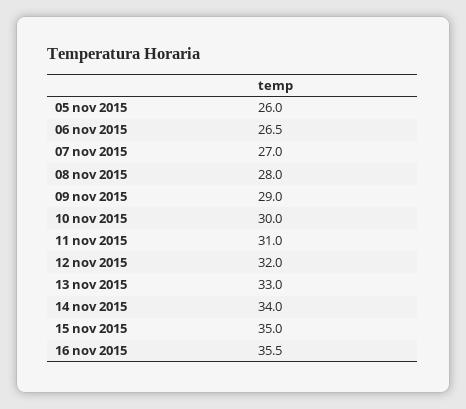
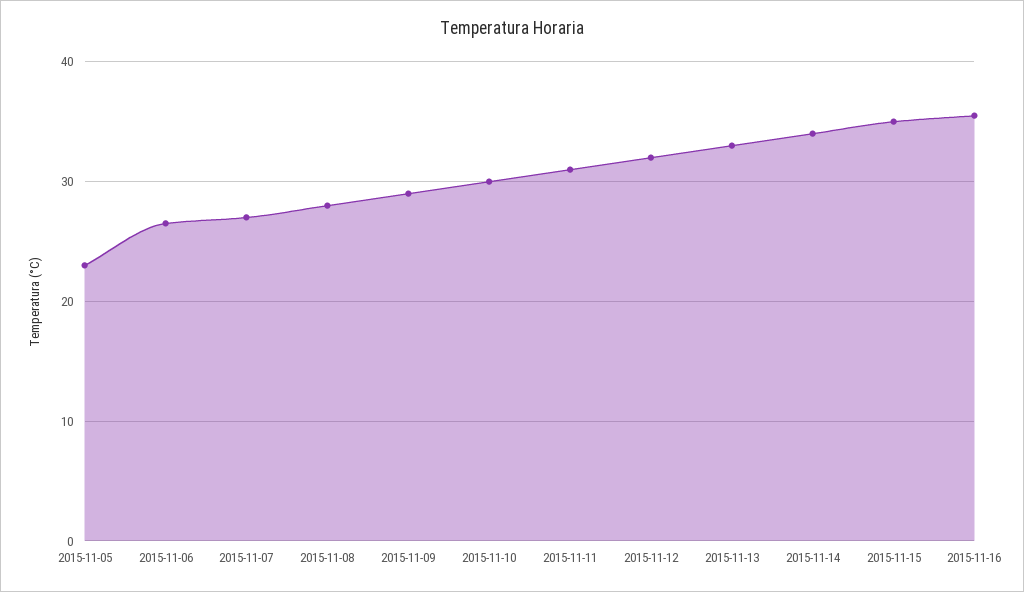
  {
-   "05 nov 2015": 26,
+   "05 nov 2015": 23,
    "06 nov 2015": 26.5,
    "07 nov 2015": 27,
    "08 nov 2015": 28,
    "09 nov 2015": 29,
    "10 nov 2015": 30,
    "11 nov 2015": 31,
    "12 nov 2015": 32,
    "13 nov 2015": 33,
    "14 nov 2015": 34,
    "15 nov 2015": 35,
    "16 nov 2015": 35.5
  }

